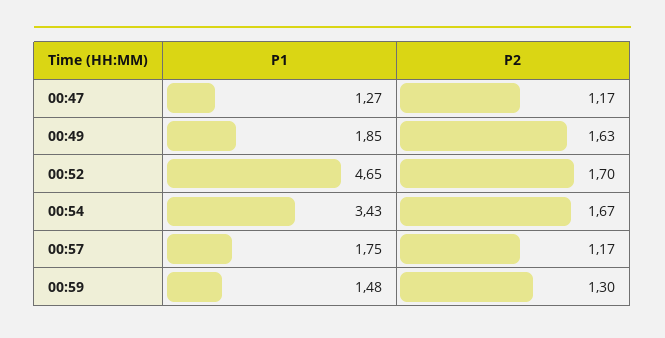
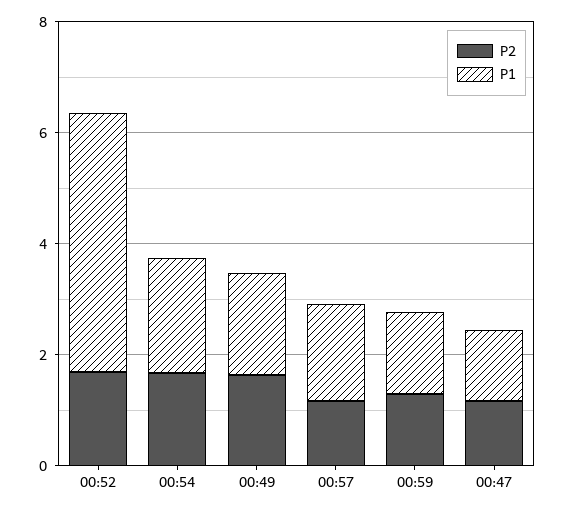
  {
    "P1": {
      "00:47": 1.27,
      "00:49": 1.85,
      "00:52": 4.65,
-     "00:54": 3.43,
+     "00:54": 2,
      "00:57": 1.75,
      "00:59": 1.48
    },
    "P2": {
      "00:47": 1.17,
      "00:49": 1.63,
      "00:52": 1.7,
      "00:54": 1.67,
      "00:57": 1.17,
      "00:59": 1.3
    }
  }

